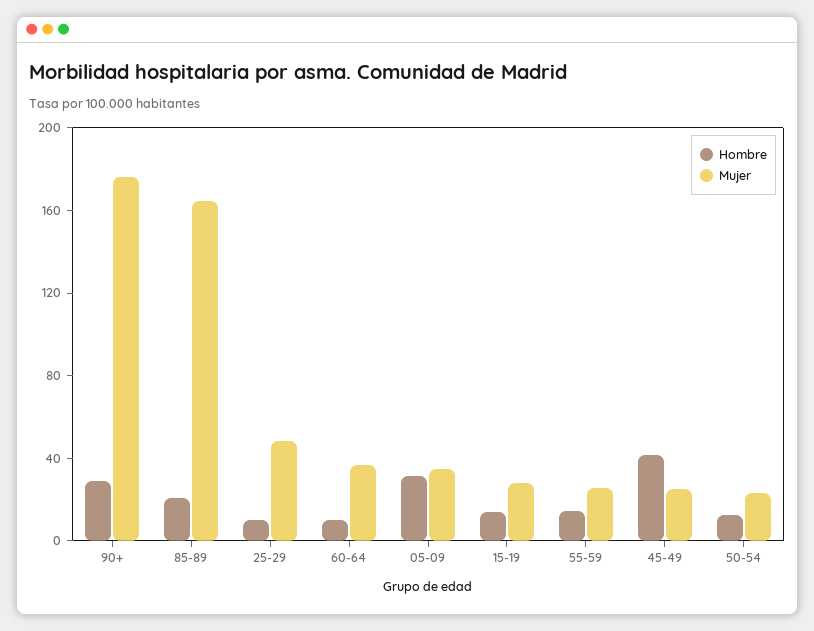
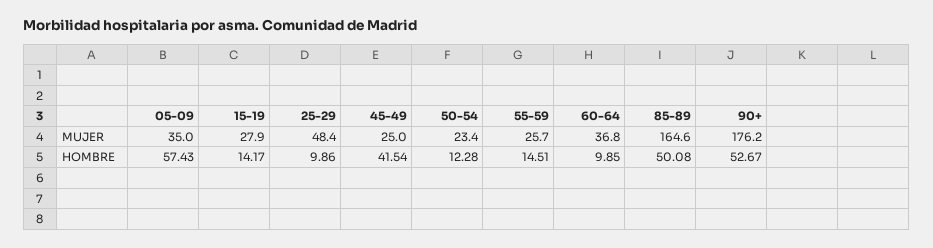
  {
    "Hombre": {
-     "90+": 30,
+     "90+": 52.67,
-     "85-89": 20,
+     "85-89": 50.08,
      "25-29": 9.86,
      "60-64": 9.85,
-     "05-09": 30,
+     "05-09": 57.43,
      "15-19": 14.17,
      "55-59": 14.51,
      "45-49": 41.54,
      "50-54": 12.28
    },
    "Mujer": {
      "90+": 176.2,
      "85-89": 164.6,
      "25-29": 48.4,
      "60-64": 36.8,
      "05-09": 35,
      "15-19": 27.9,
      "55-59": 25.7,
      "45-49": 25,
      "50-54": 23.4
    }
  }

